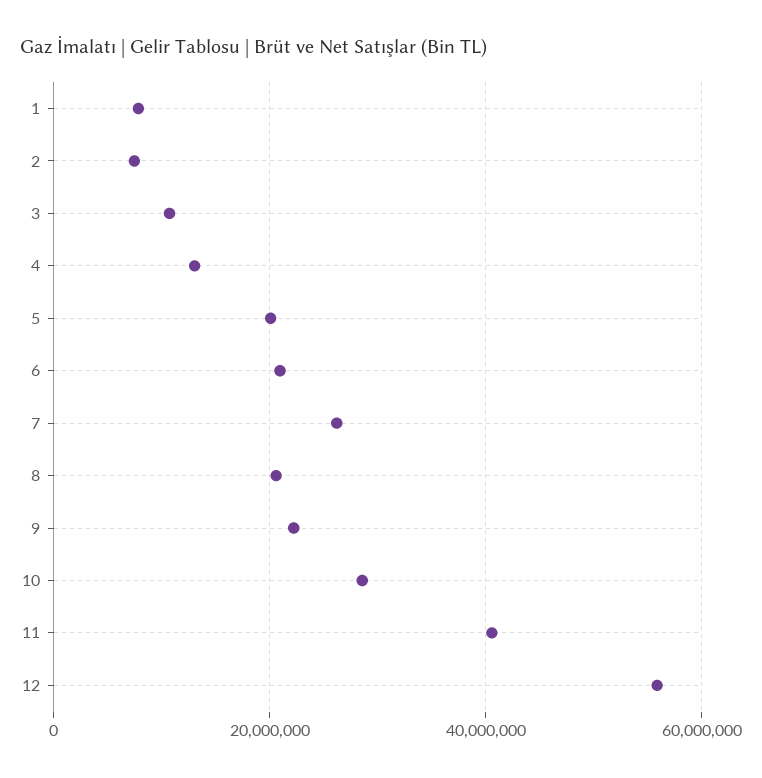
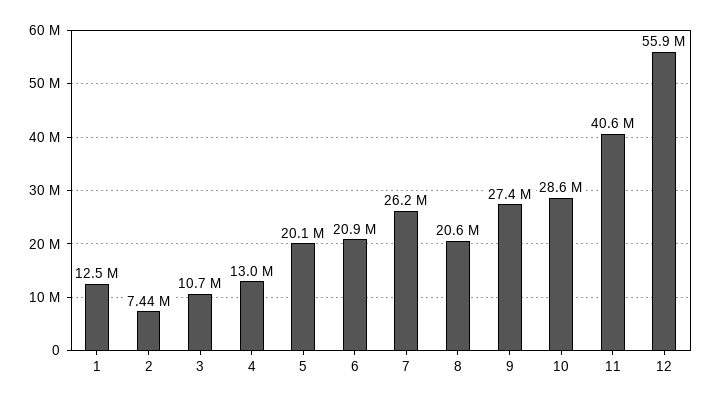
  {
-   "1": 8000000,
+   "1": 12500000,
    "2": 7440000,
    "3": 10700000,
    "4": 13000000,
    "5": 20100000,
    "6": 20900000,
    "7": 26200000,
    "8": 20600000,
-   "9": 22000000,
+   "9": 27400000,
    "10": 28600000,
    "11": 40600000,
    "12": 55900000
  }

